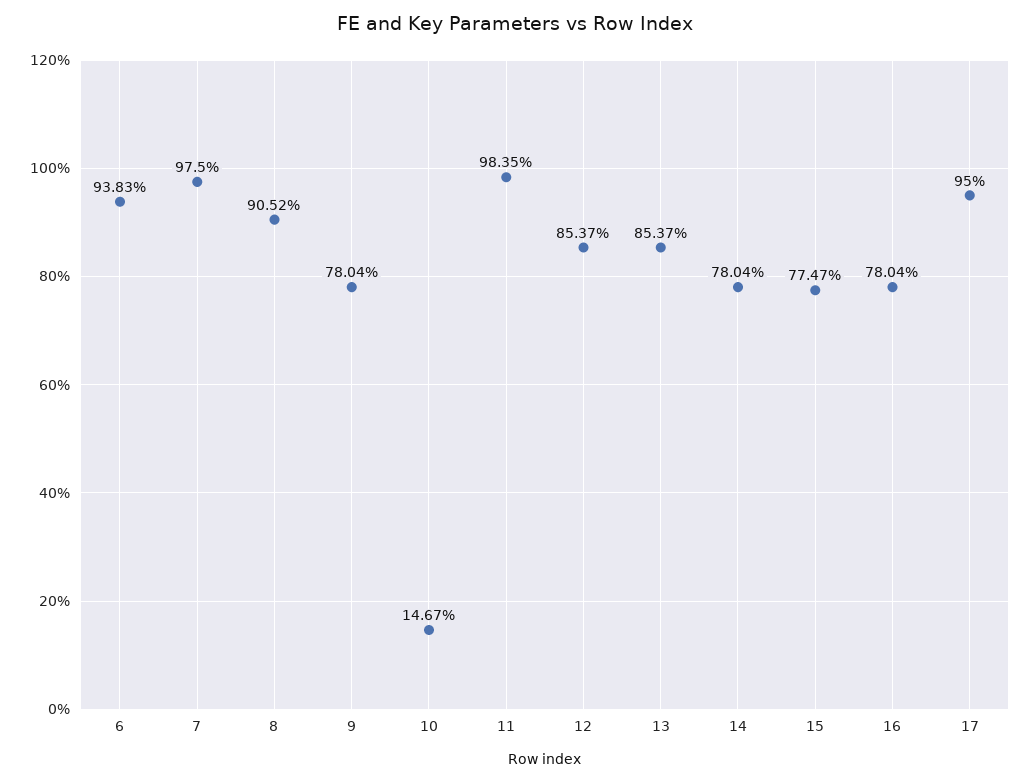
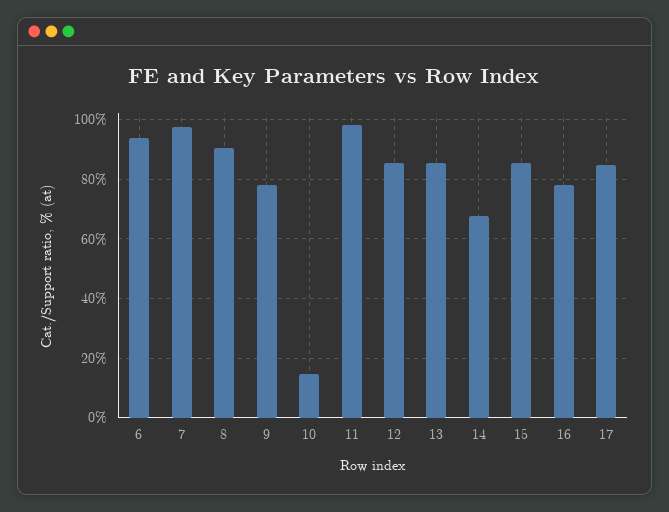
  {
    "6": 93.83,
    "7": 97.5,
    "8": 90.52,
    "9": 78.04,
    "10": 14.67,
    "11": 98.35,
    "12": 85.37,
    "13": 85.37,
-   "14": 78.04,
+   "14": 67.5,
-   "15": 77.47,
+   "15": 85,
    "16": 78.04,
-   "17": 95
+   "17": 85
  }

